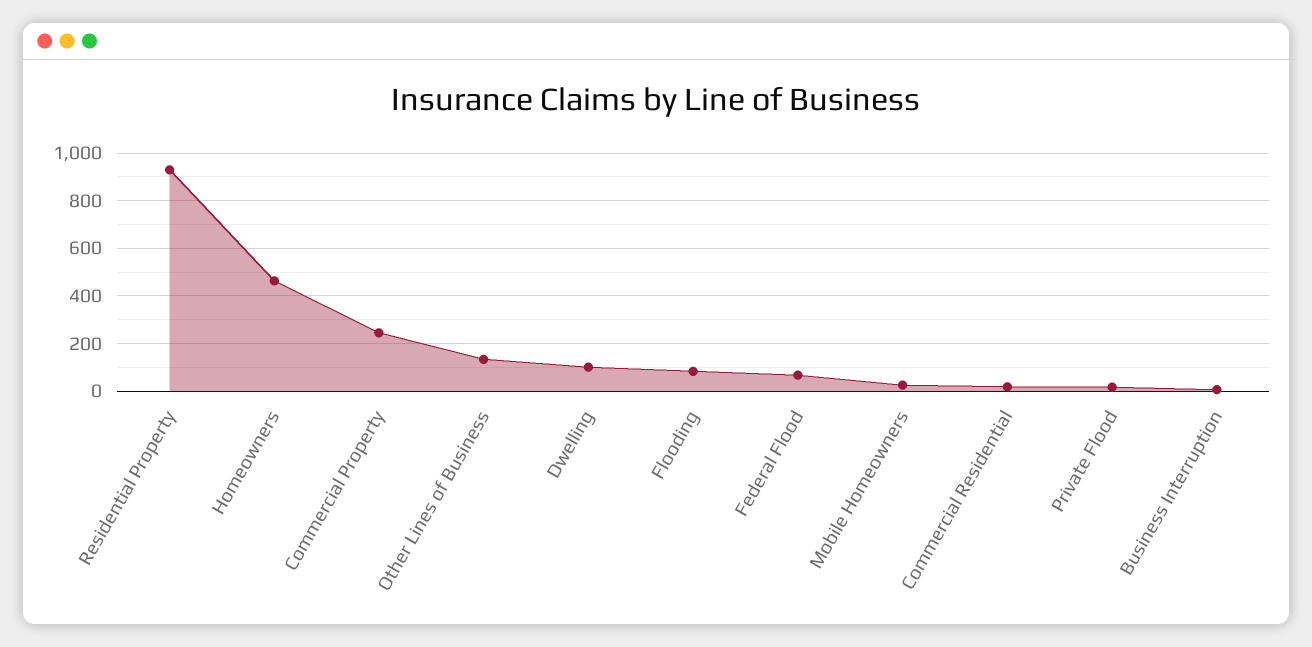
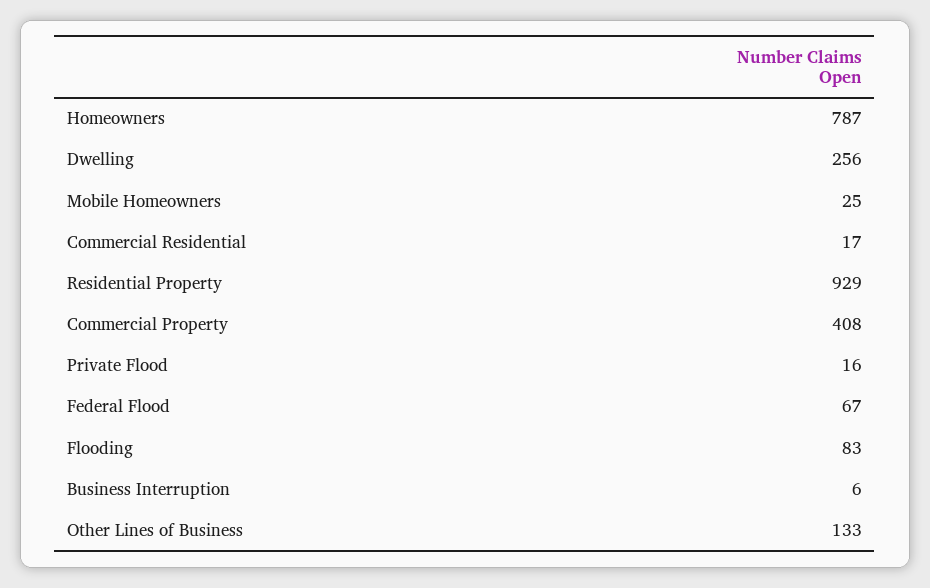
  {
    "Residential Property": 929,
-   "Homeowners": 450,
+   "Homeowners": 787,
-   "Commercial Property": 250,
+   "Commercial Property": 408,
    "Other Lines of Business": 133,
-   "Dwelling": 100,
+   "Dwelling": 256,
    "Flooding": 83,
    "Federal Flood": 67,
    "Mobile Homeowners": 25,
    "Commercial Residential": 17,
    "Private Flood": 16,
    "Business Interruption": 6
  }

